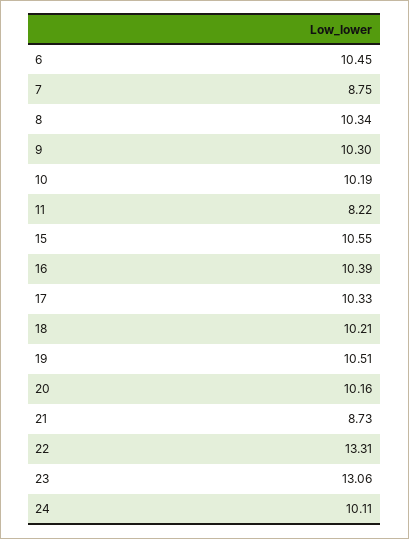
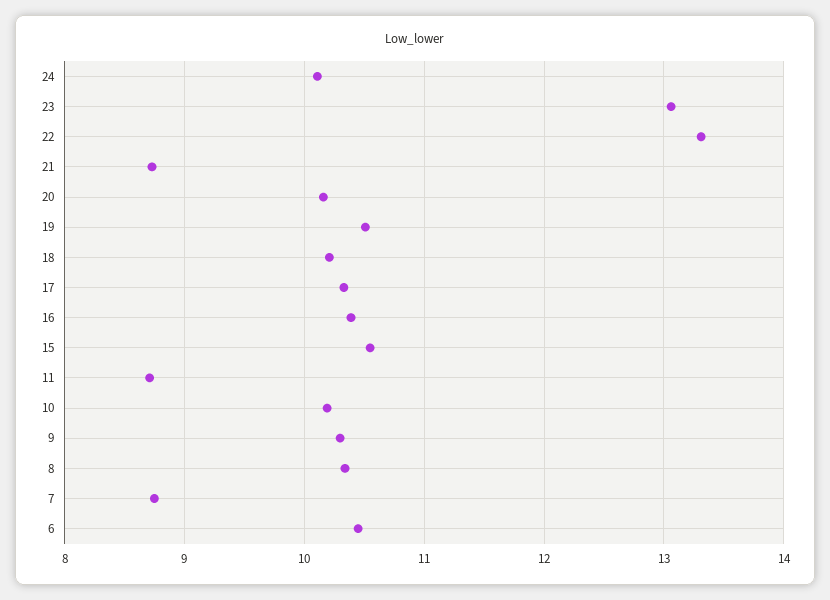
  {
    "6": 10.45,
    "7": 8.75,
    "8": 10.34,
    "9": 10.3,
    "10": 10.19,
-   "11": 8.22,
+   "11": 8.7,
    "15": 10.55,
    "16": 10.39,
    "17": 10.33,
    "18": 10.21,
    "19": 10.51,
    "20": 10.16,
    "21": 8.73,
    "22": 13.31,
    "23": 13.06,
    "24": 10.11
  }

